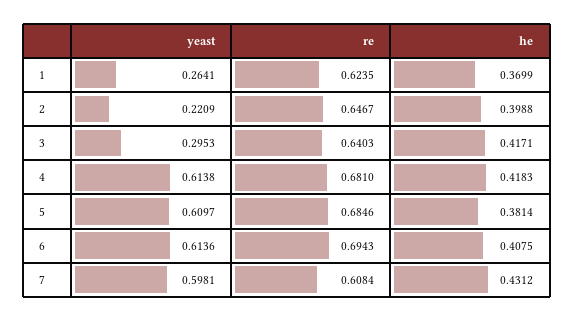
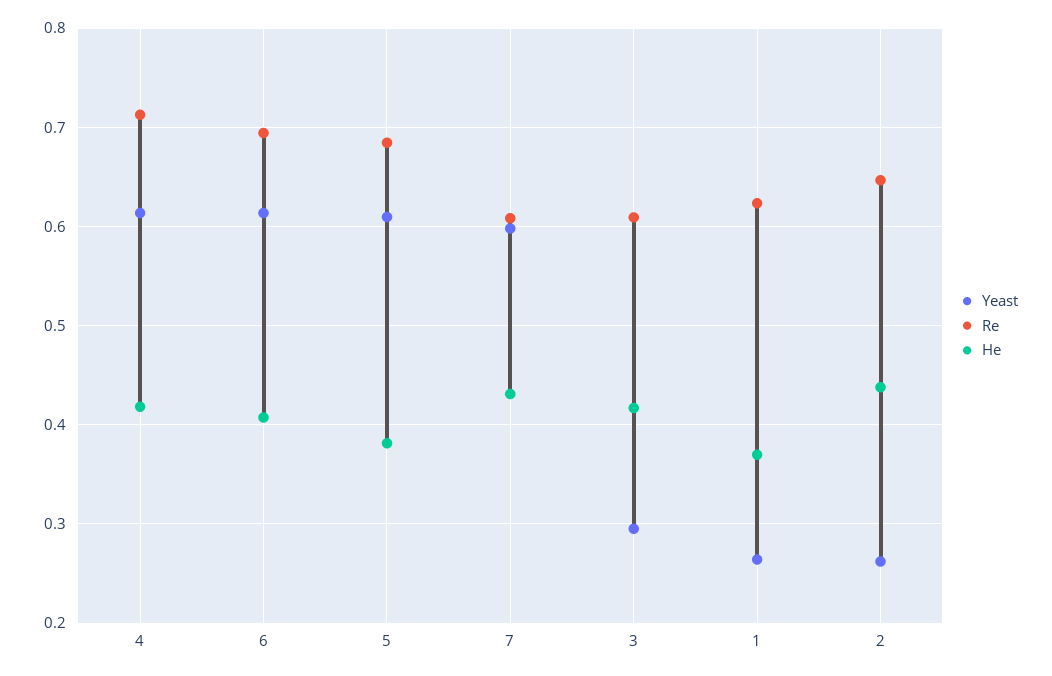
  {
    "yeast": {
      "1": 0.2641,
-     "2": 0.2209,
+     "2": 0.26,
      "3": 0.2953,
      "4": 0.6138,
      "5": 0.6097,
      "6": 0.6136,
      "7": 0.5981
    },
    "re": {
      "1": 0.6235,
      "2": 0.6467,
-     "3": 0.6403,
+     "3": 0.61,
-     "4": 0.681,
+     "4": 0.71,
      "5": 0.6846,
      "6": 0.6943,
      "7": 0.6084
    },
    "he": {
      "1": 0.3699,
-     "2": 0.3988,
+     "2": 0.44,
      "3": 0.4171,
      "4": 0.4183,
      "5": 0.3814,
      "6": 0.4075,
      "7": 0.4312
    }
  }

